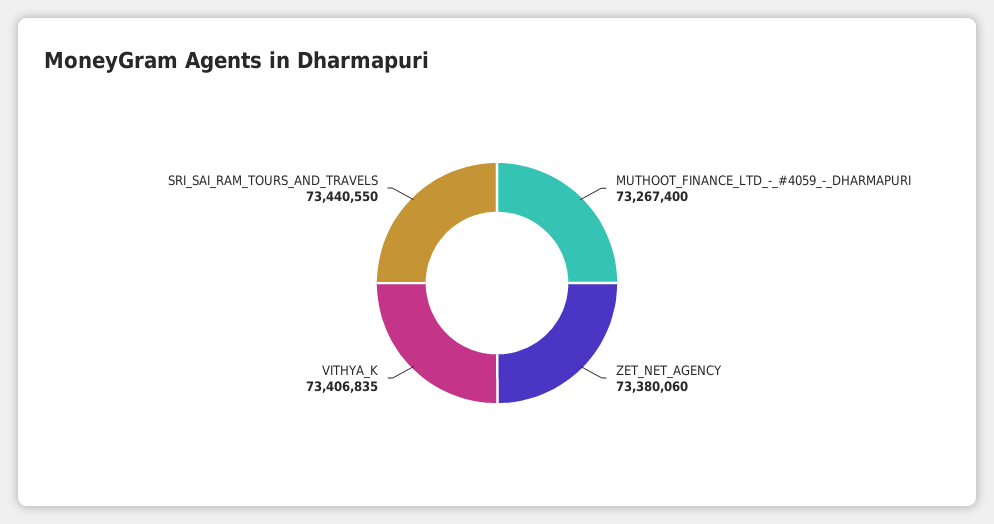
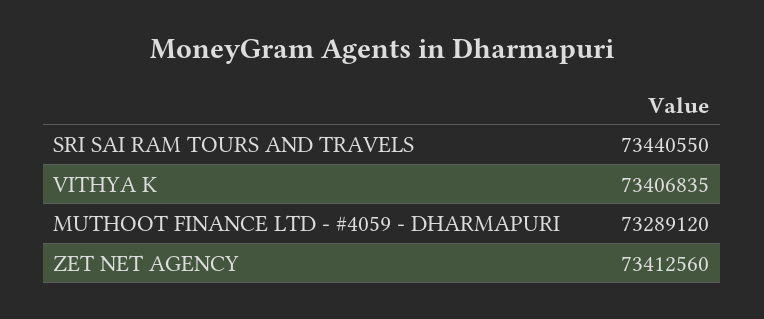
  {
-   "MUTHOOT_FINANCE_LTD_-_#4059_-_DHARMAPURI": 73267400,
+   "MUTHOOT_FINANCE_LTD_-_#4059_-_DHARMAPURI": 73289120,
-   "ZET_NET_AGENCY": 73380060,
+   "ZET_NET_AGENCY": 73412560,
    "VITHYA_K": 73406835,
    "SRI_SAI_RAM_TOURS_AND_TRAVELS": 73440550
  }

